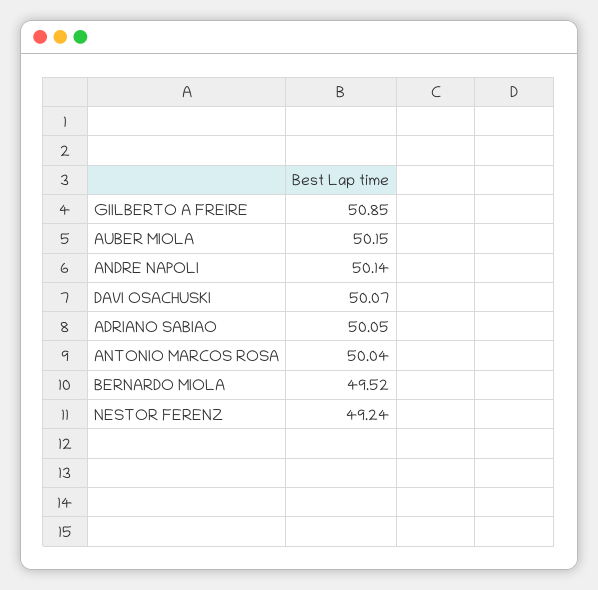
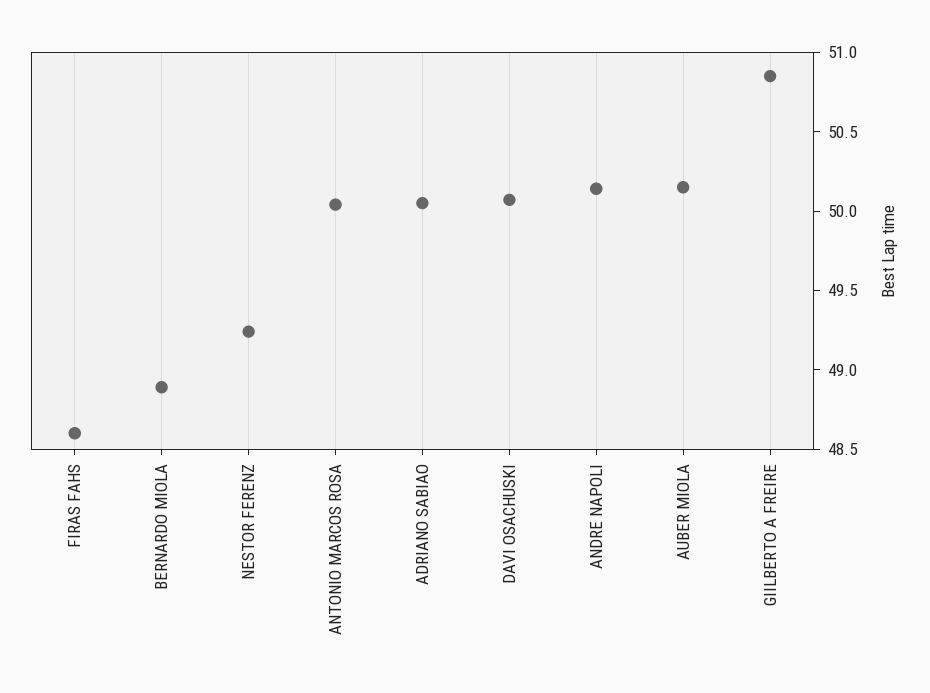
  {
    "GIILBERTO A FREIRE": 50.85,
    "AUBER MIOLA": 50.15,
    "ANDRE NAPOLI": 50.14,
    "DAVI OSACHUSKI": 50.07,
    "ADRIANO SABIAO": 50.05,
    "ANTONIO MARCOS ROSA": 50.04,
-   "BERNARDO MIOLA": 49.52,
+   "BERNARDO MIOLA": 48.9,
-   "NESTOR FERENZ": 49.24
+   "NESTOR FERENZ": 49.24,
+   "FIRAS FAHS": 48.6
  }

